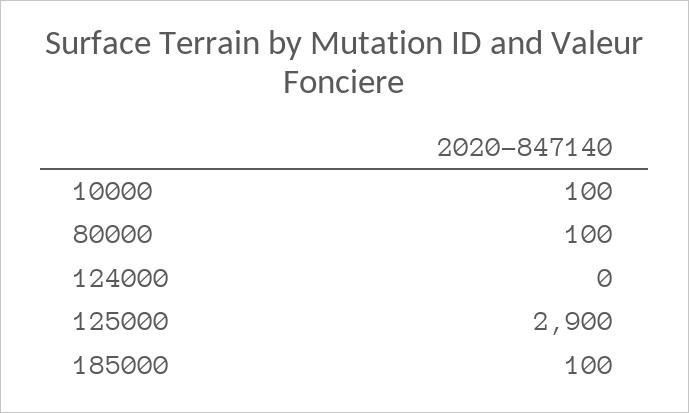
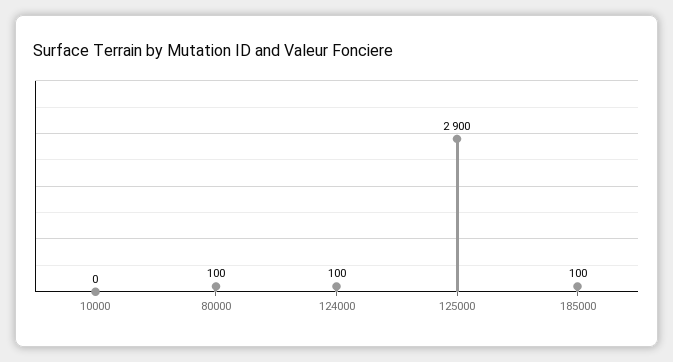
  {
-   "10000": 100,
+   "10000": 0,
    "80000": 100,
-   "124000": 0,
+   "124000": 100,
    "125000": 2900,
    "185000": 100
  }

